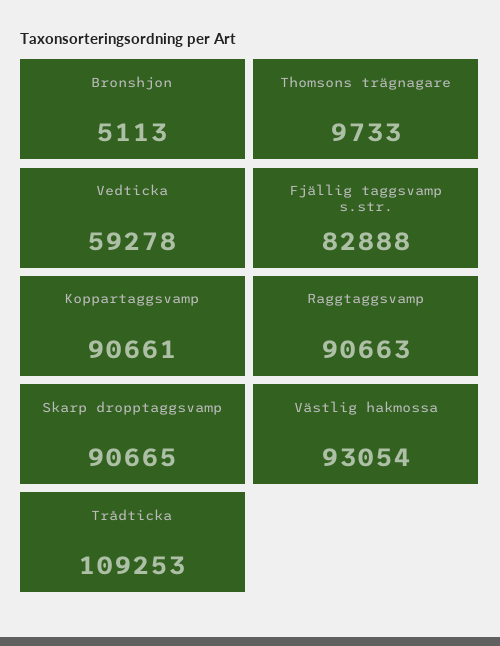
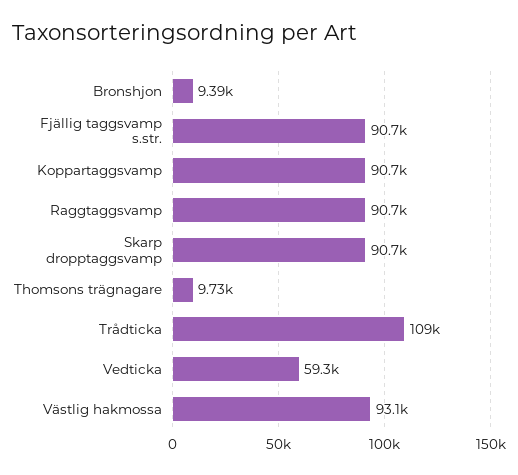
  {
-   "Bronshjon": 5113,
+   "Bronshjon": 9390,
    "Thomsons trägnagare": 9733,
    "Vedticka": 59278,
-   "Fjällig taggsvamp s.str.": 82888,
+   "Fjällig taggsvamp s.str.": 90700,
    "Koppartaggsvamp": 90661,
    "Raggtaggsvamp": 90663,
    "Skarp dropptaggsvamp": 90665,
    "Västlig hakmossa": 93054,
    "Trådticka": 109253
  }

